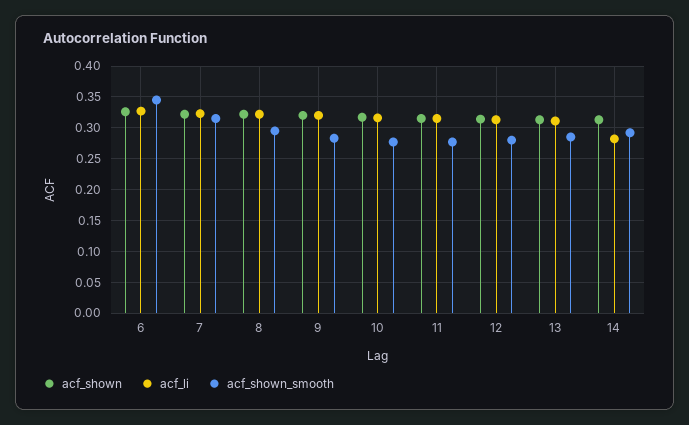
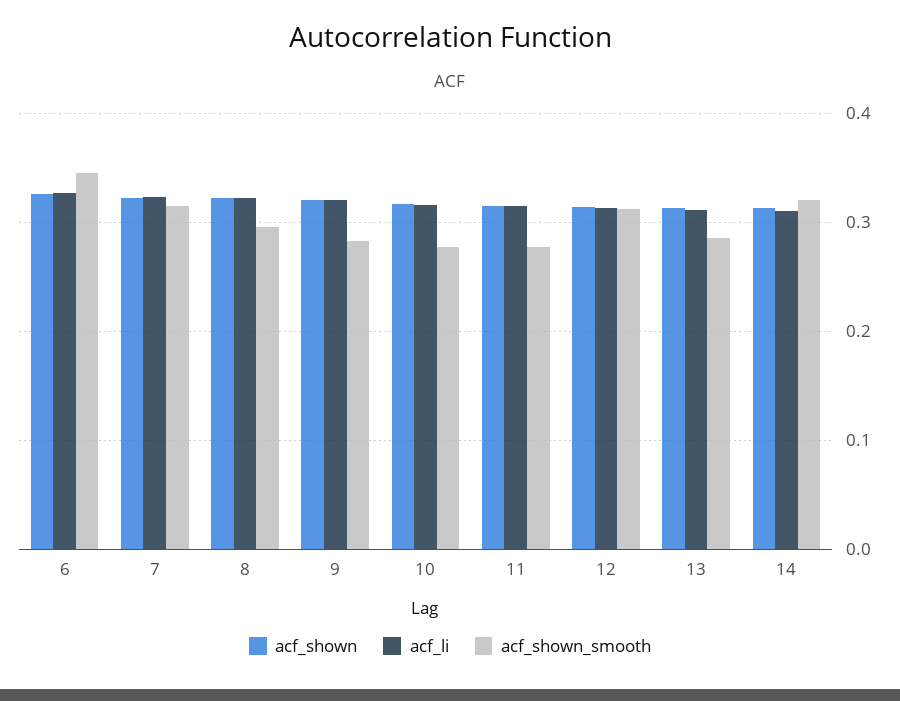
  {
    "acf_shown": {
      "6": 0.33,
      "7": 0.32,
      "8": 0.32,
      "9": 0.32,
      "10": 0.32,
      "11": 0.32,
      "12": 0.31,
      "13": 0.31,
      "14": 0.31
    },
    "acf_li": {
      "6": 0.33,
      "7": 0.32,
      "8": 0.32,
      "9": 0.32,
      "10": 0.32,
      "11": 0.32,
      "12": 0.31,
      "13": 0.31,
-     "14": 0.28
+     "14": 0.31
    },
    "acf_shown_smooth": {
      "6": 0.35,
      "7": 0.32,
      "8": 0.3,
      "9": 0.28,
      "10": 0.28,
      "11": 0.28,
-     "12": 0.28,
+     "12": 0.31,
      "13": 0.29,
-     "14": 0.29
+     "14": 0.32
    }
  }

